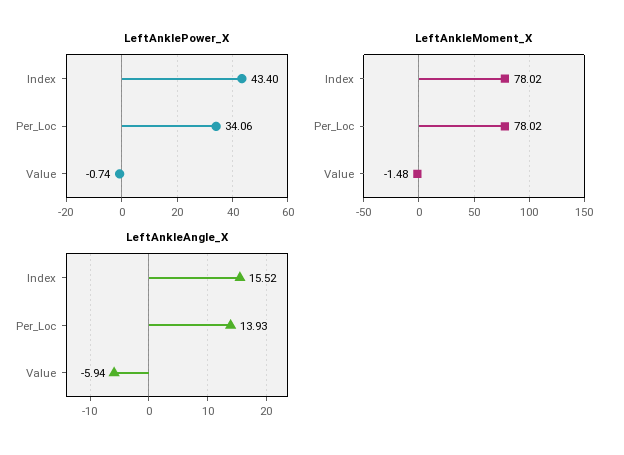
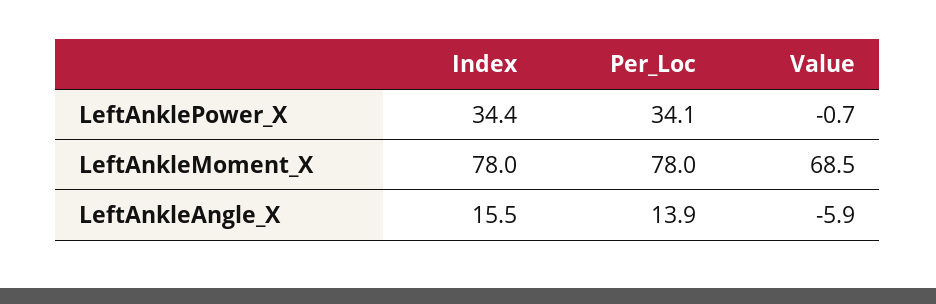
  {
    "LeftAnklePower_X": {
-     "Index": 43.4,
+     "Index": 34.4,
      "Per_Loc": 34.06,
      "Value": -0.74
    },
    "LeftAnkleMoment_X": {
      "Index": 78.02,
      "Per_Loc": 78.02,
-     "Value": -1.48
+     "Value": 68.5
    },
    "LeftAnkleAngle_X": {
      "Index": 15.52,
      "Per_Loc": 13.93,
      "Value": -5.94
    }
  }

